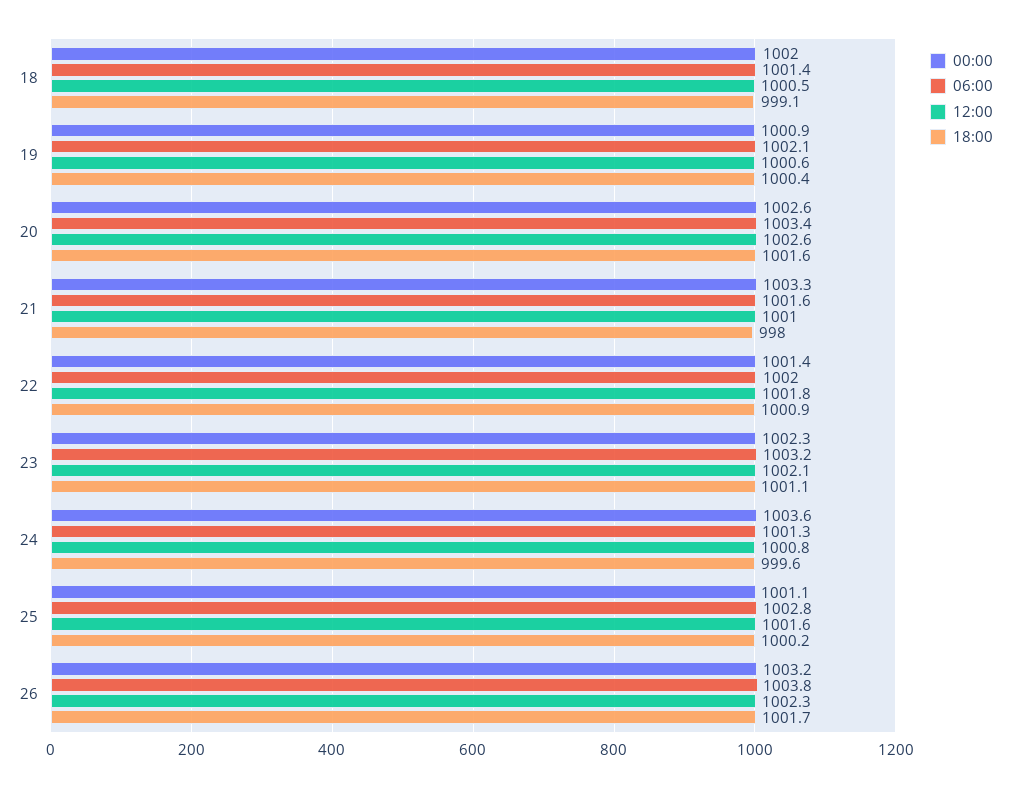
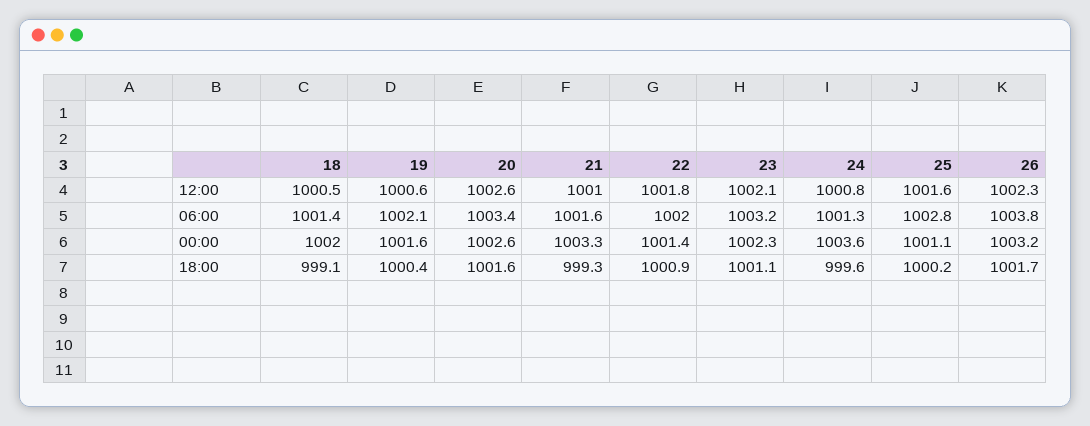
  {
    "00:00": {
      "18": 1002,
-     "19": 1000.9,
+     "19": 1001.6,
      "20": 1002.6,
      "21": 1003.3,
      "22": 1001.4,
      "23": 1002.3,
      "24": 1003.6,
      "25": 1001.1,
      "26": 1003.2
    },
    "06:00": {
      "18": 1001.4,
      "19": 1002.1,
      "20": 1003.4,
      "21": 1001.6,
      "22": 1002,
      "23": 1003.2,
      "24": 1001.3,
      "25": 1002.8,
      "26": 1003.8
    },
    "12:00": {
      "18": 1000.5,
      "19": 1000.6,
      "20": 1002.6,
      "21": 1001,
      "22": 1001.8,
      "23": 1002.1,
      "24": 1000.8,
      "25": 1001.6,
      "26": 1002.3
    },
    "18:00": {
      "18": 999.1,
      "19": 1000.4,
      "20": 1001.6,
-     "21": 998,
+     "21": 999.3,
      "22": 1000.9,
      "23": 1001.1,
      "24": 999.6,
      "25": 1000.2,
      "26": 1001.7
    }
  }

